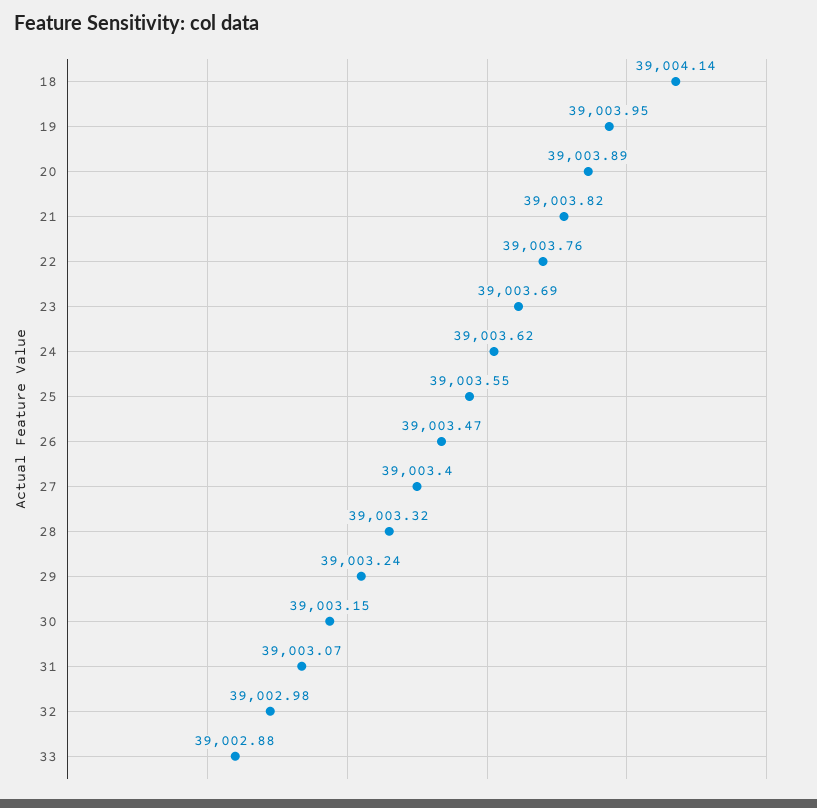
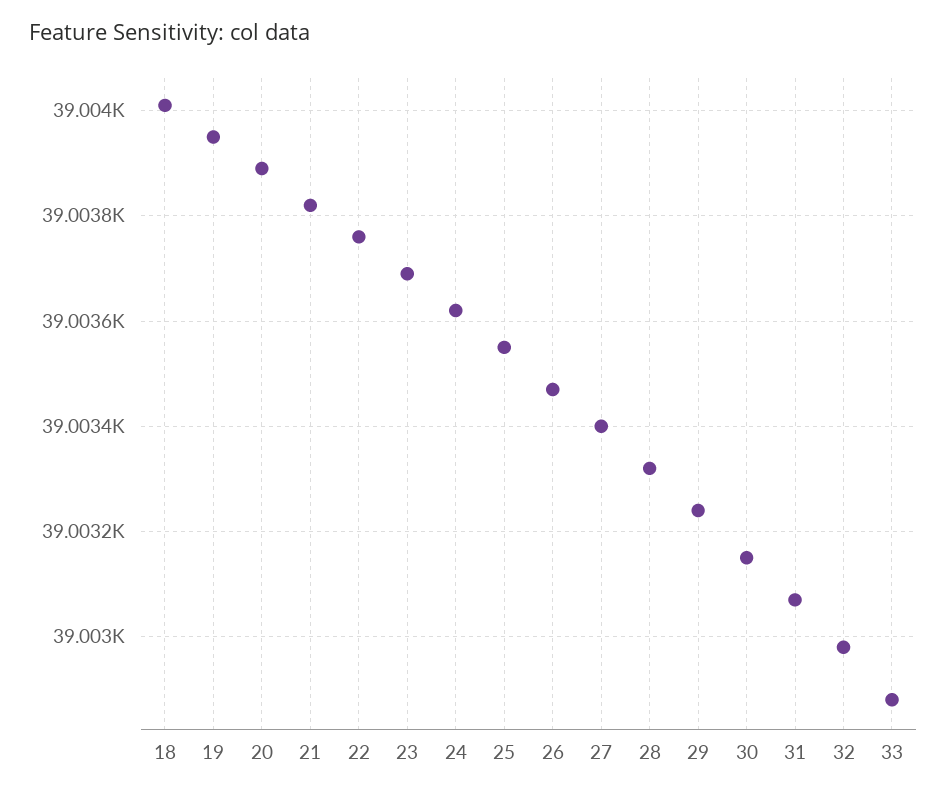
  {
-   "18": 39004.14,
+   "18": 39004,
    "19": 39003.95,
    "20": 39003.89,
    "21": 39003.82,
    "22": 39003.76,
    "23": 39003.69,
    "24": 39003.62,
    "25": 39003.55,
    "26": 39003.47,
    "27": 39003.4,
    "28": 39003.32,
    "29": 39003.24,
    "30": 39003.15,
    "31": 39003.07,
    "32": 39002.98,
    "33": 39002.88
  }

